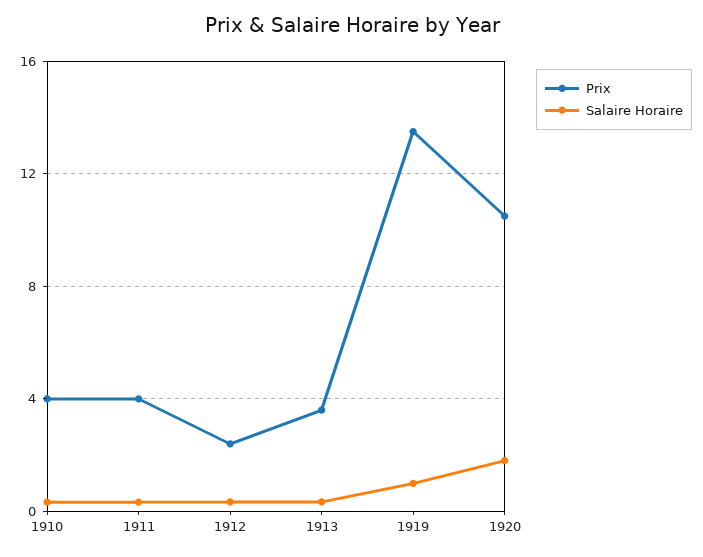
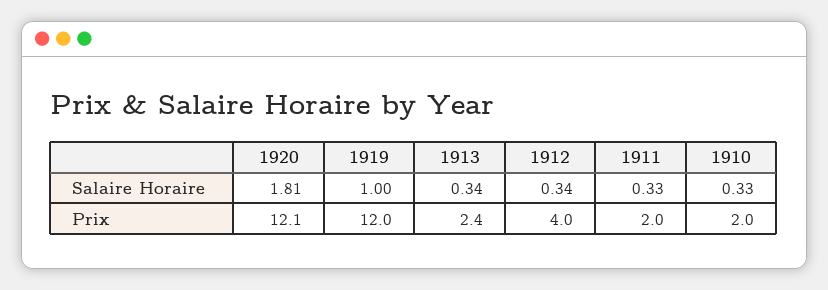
  {
    "Prix": {
-     "1910": 4,
+     "1910": 2,
-     "1911": 4,
+     "1911": 2,
-     "1912": 2.5,
+     "1912": 4,
-     "1913": 3.5,
+     "1913": 2.4,
-     "1919": 13.5,
+     "1919": 12,
-     "1920": 10.5
+     "1920": 12.1
    },
    "Salaire Horaire": {
      "1910": 0.33,
      "1911": 0.33,
      "1912": 0.34,
      "1913": 0.34,
      "1919": 1,
      "1920": 1.81
    }
  }

